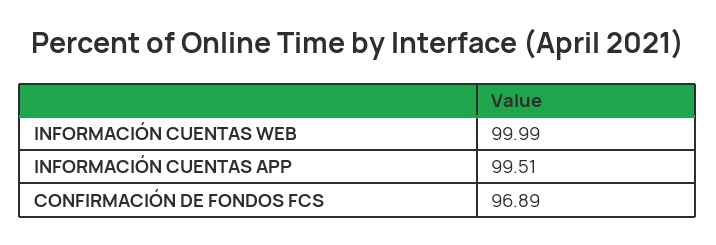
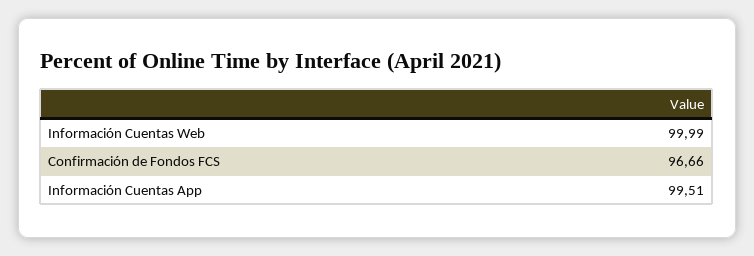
  {
    "INFORMACIÓN CUENTAS WEB": 99.99,
    "INFORMACIÓN CUENTAS APP": 99.51,
-   "CONFIRMACIÓN DE FONDOS FCS": 96.89
+   "CONFIRMACIÓN DE FONDOS FCS": 96.66
  }

